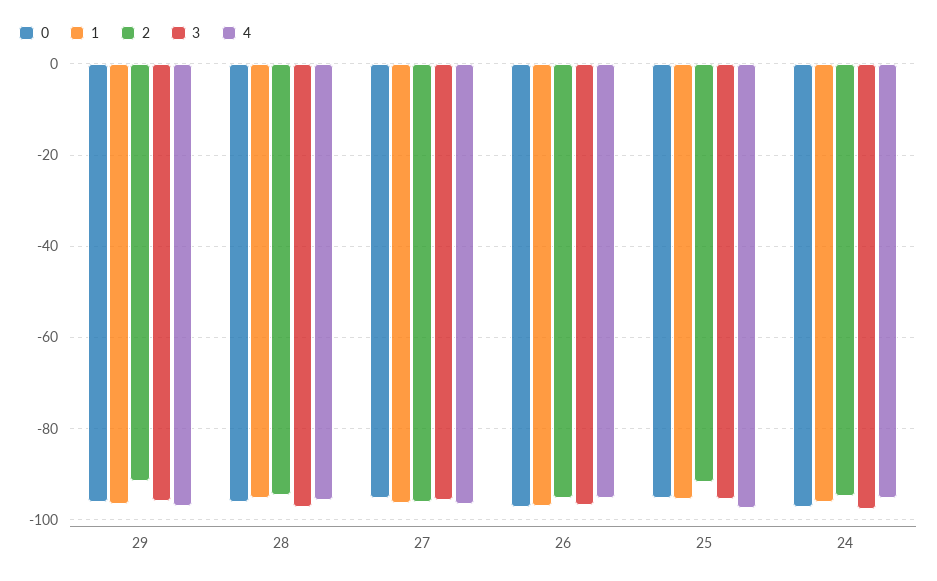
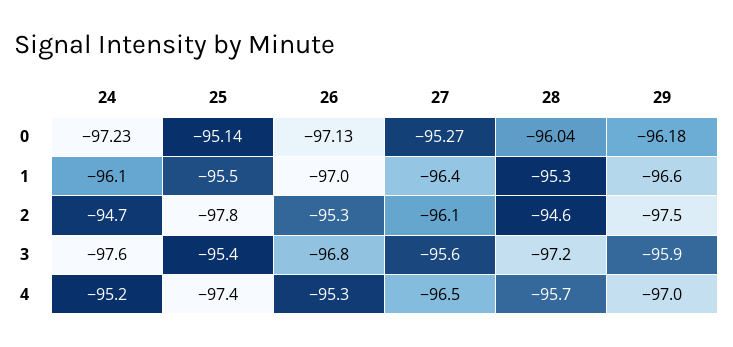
  {
    "0": {
      "29": -96.18,
      "28": -96.04,
      "27": -95.27,
      "26": -97.13,
      "25": -95.14,
      "24": -97.23
    },
    "1": {
      "29": -96.6,
      "28": -95.3,
      "27": -96.4,
      "26": -97,
      "25": -95.5,
      "24": -96.1
    },
    "2": {
-     "29": -92,
+     "29": -97.5,
      "28": -94.6,
      "27": -96.1,
      "26": -95.3,
-     "25": -92,
+     "25": -97.8,
      "24": -94.7
    },
    "3": {
      "29": -95.9,
      "28": -97.2,
      "27": -95.6,
      "26": -96.8,
      "25": -95.4,
      "24": -97.6
    },
    "4": {
      "29": -97,
      "28": -95.7,
      "27": -96.5,
      "26": -95.3,
      "25": -97.4,
      "24": -95.2
    }
  }

